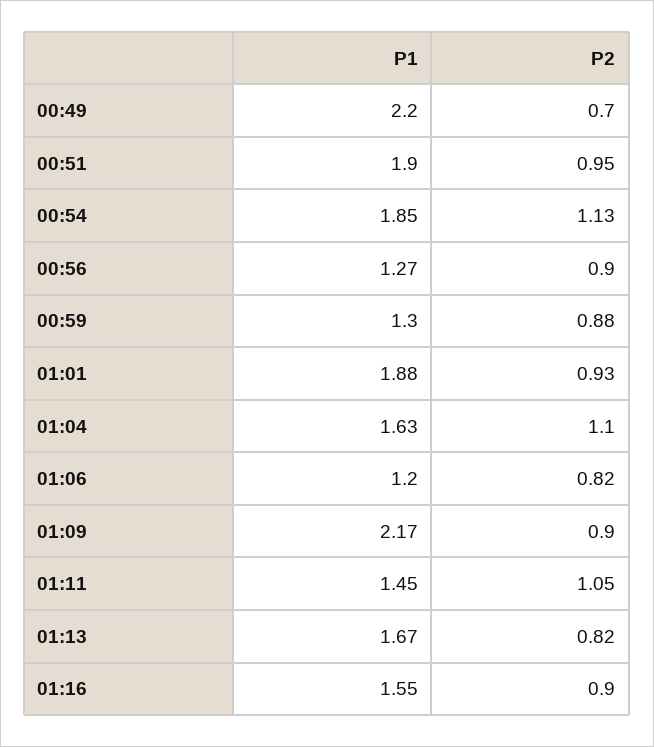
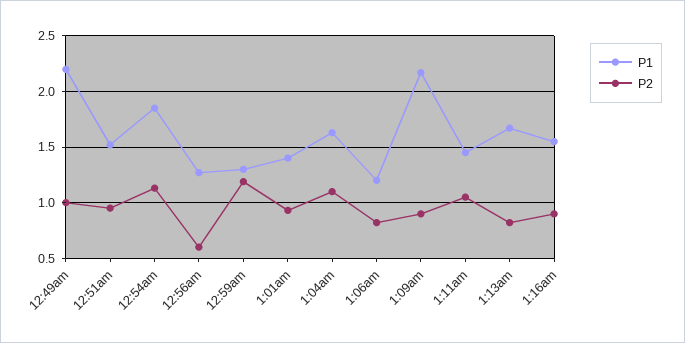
  {
    "P1": {
      "00:49": 2.2,
-     "00:51": 1.9,
+     "00:51": 1.5,
      "00:54": 1.85,
      "00:56": 1.27,
      "00:59": 1.3,
-     "01:01": 1.88,
+     "01:01": 1.4,
      "01:04": 1.63,
      "01:06": 1.2,
      "01:09": 2.17,
      "01:11": 1.45,
      "01:13": 1.67,
      "01:16": 1.55
    },
    "P2": {
-     "00:49": 0.7,
+     "00:49": 1,
      "00:51": 0.95,
      "00:54": 1.13,
-     "00:56": 0.9,
+     "00:56": 0.6,
-     "00:59": 0.88,
+     "00:59": 1.2,
      "01:01": 0.93,
      "01:04": 1.1,
      "01:06": 0.82,
      "01:09": 0.9,
      "01:11": 1.05,
      "01:13": 0.82,
      "01:16": 0.9
    }
  }

